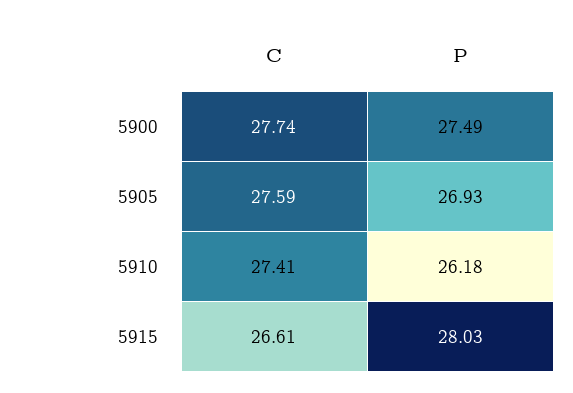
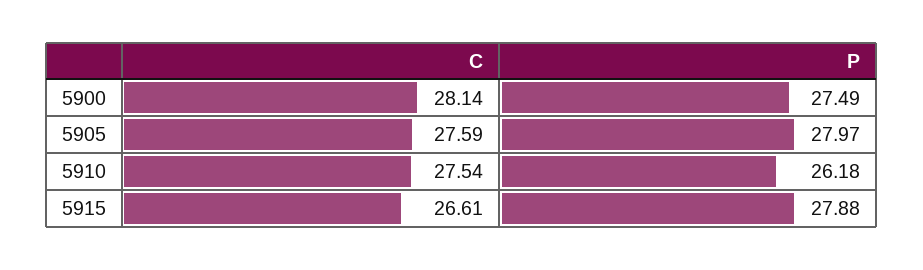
  {
    "C": {
-     "5900": 27.74,
+     "5900": 28.14,
      "5905": 27.59,
-     "5910": 27.41,
+     "5910": 27.54,
      "5915": 26.61
    },
    "P": {
      "5900": 27.49,
-     "5905": 26.93,
+     "5905": 27.97,
      "5910": 26.18,
-     "5915": 28.03
+     "5915": 27.88
    }
  }

